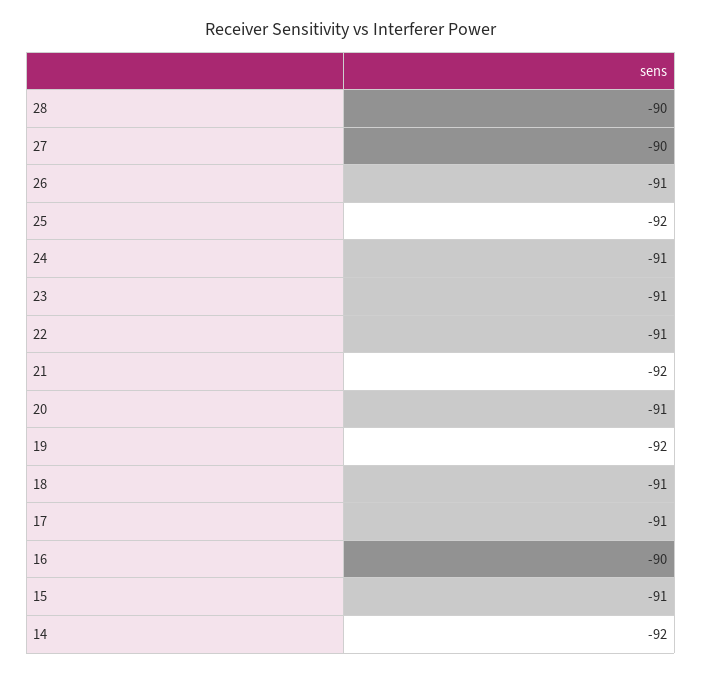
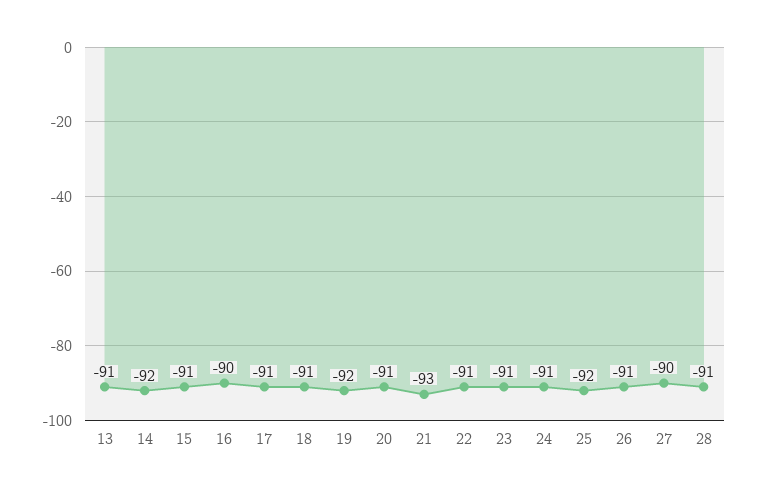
  {
-   "28": -90,
+   "28": -91,
    "27": -90,
    "26": -91,
    "25": -92,
    "24": -91,
    "23": -91,
    "22": -91,
-   "21": -92,
+   "21": -93,
    "20": -91,
    "19": -92,
    "18": -91,
    "17": -91,
    "16": -90,
    "15": -91,
-   "14": -92
+   "14": -92,
+   "13": -91
  }

